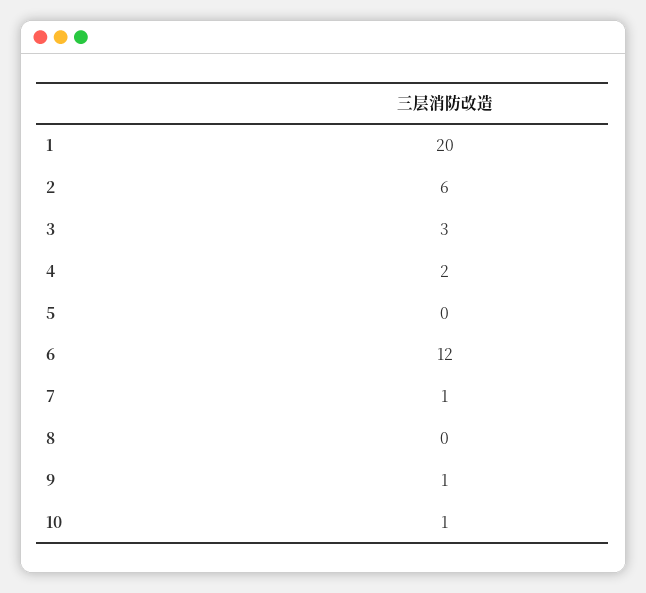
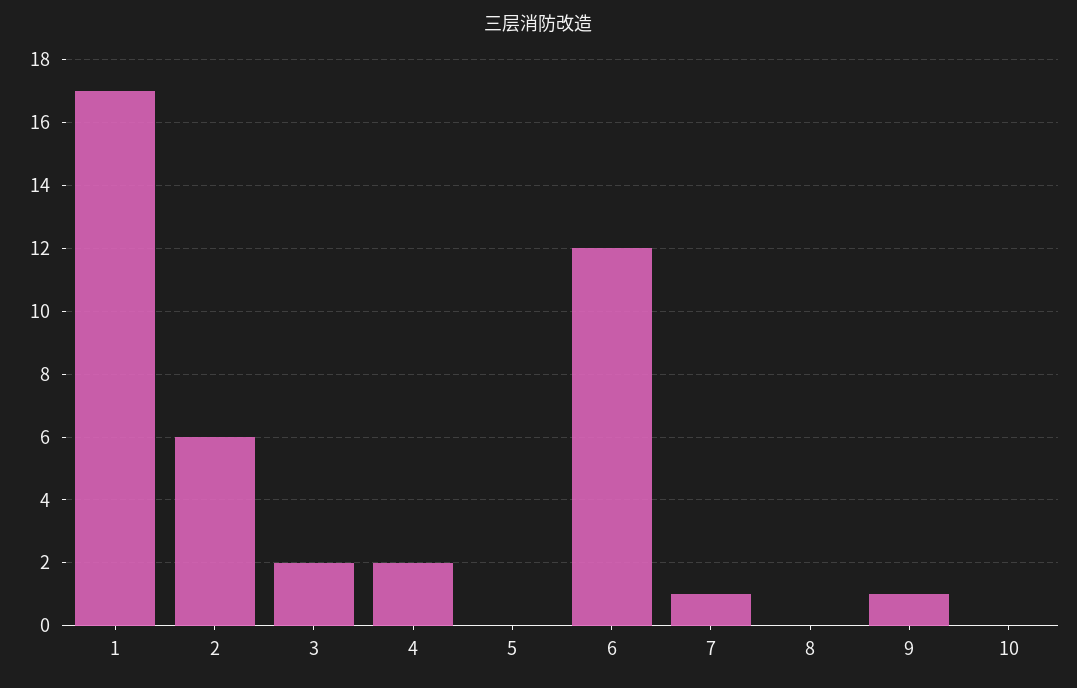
  {
-   "1": 20,
+   "1": 17,
    "2": 6,
-   "3": 3,
+   "3": 2,
    "4": 2,
    "5": 0,
    "6": 12,
    "7": 1,
    "8": 0,
    "9": 1,
-   "10": 1
+   "10": 0
  }

